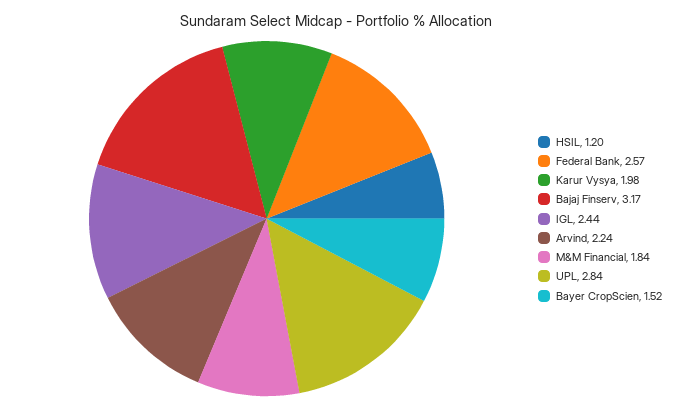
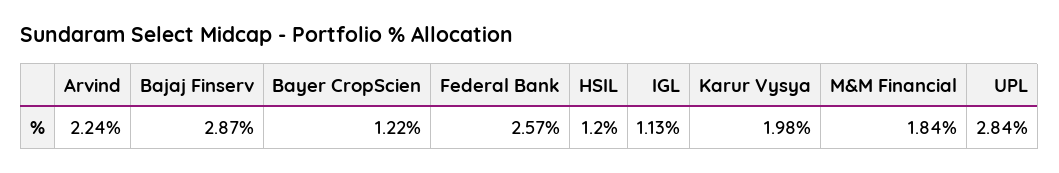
  {
    "HSIL": 1.2,
    "Federal Bank": 2.57,
    "Karur Vysya": 1.98,
-   "Bajaj Finserv": 3.17,
+   "Bajaj Finserv": 2.87,
-   "IGL": 2.44,
+   "IGL": 1.13,
    "Arvind": 2.24,
    "M&M Financial": 1.84,
    "UPL": 2.84,
-   "Bayer CropScien": 1.52
+   "Bayer CropScien": 1.22
  }

